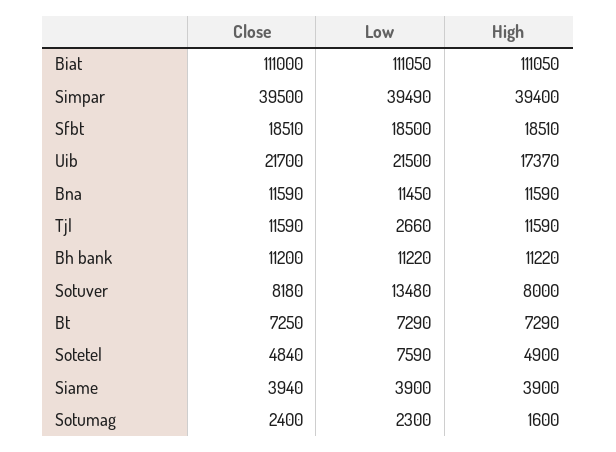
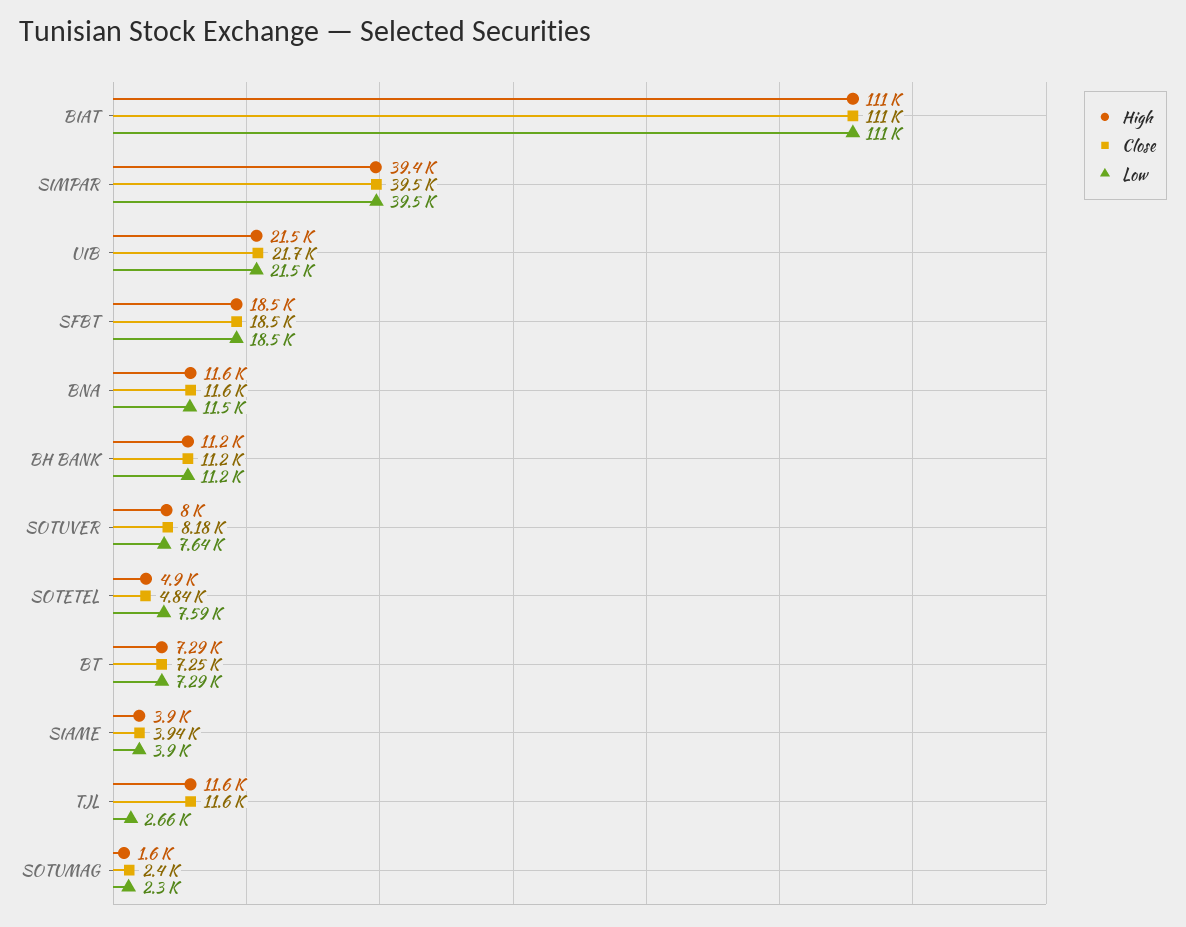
  {
    "Close": {
      "Biat": 111000,
      "Simpar": 39500,
      "Sfbt": 18510,
      "Uib": 21700,
      "Bna": 11590,
      "Tjl": 11590,
      "Bh bank": 11200,
      "Sotuver": 8180,
      "Bt": 7250,
      "Sotetel": 4840,
      "Siame": 3940,
      "Sotumag": 2400
    },
    "Low": {
      "Biat": 111050,
      "Simpar": 39490,
      "Sfbt": 18500,
      "Uib": 21500,
      "Bna": 11450,
      "Tjl": 2660,
      "Bh bank": 11220,
-     "Sotuver": 13480,
+     "Sotuver": 7640,
      "Bt": 7290,
      "Sotetel": 7590,
      "Siame": 3900,
      "Sotumag": 2300
    },
    "High": {
      "Biat": 111050,
      "Simpar": 39400,
      "Sfbt": 18510,
-     "Uib": 17370,
+     "Uib": 21500,
      "Bna": 11590,
      "Tjl": 11590,
      "Bh bank": 11220,
      "Sotuver": 8000,
      "Bt": 7290,
      "Sotetel": 4900,
      "Siame": 3900,
      "Sotumag": 1600
    }
  }

